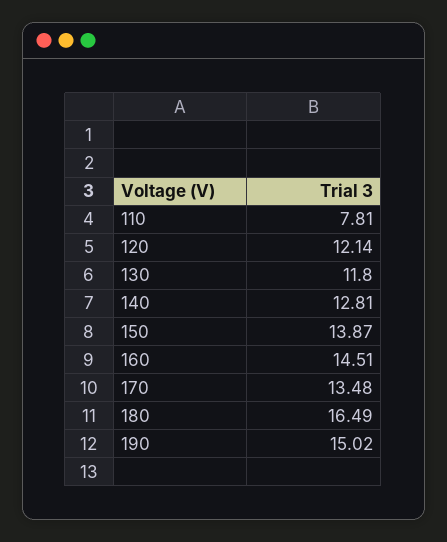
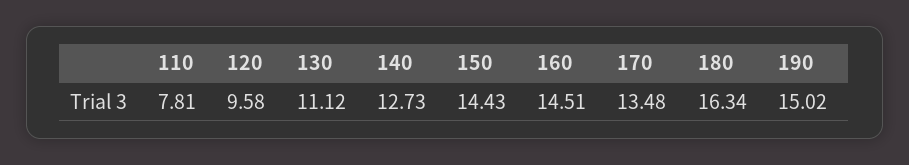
  {
    "110": 7.81,
-   "120": 12.14,
+   "120": 9.58,
-   "130": 11.8,
+   "130": 11.12,
-   "140": 12.81,
+   "140": 12.73,
-   "150": 13.87,
+   "150": 14.43,
    "160": 14.51,
    "170": 13.48,
-   "180": 16.49,
+   "180": 16.34,
    "190": 15.02
  }

